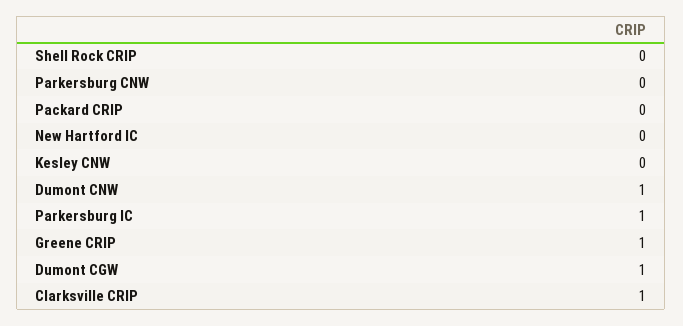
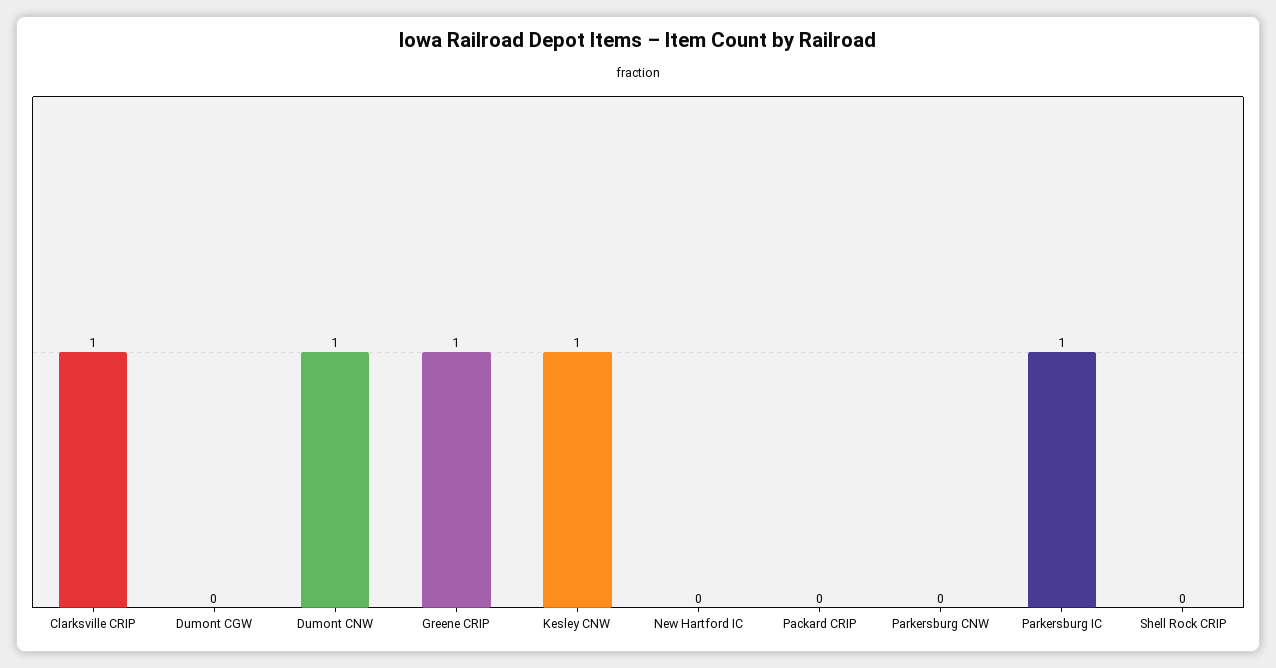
  {
    "Shell Rock CRIP": 0,
    "Parkersburg CNW": 0,
    "Packard CRIP": 0,
    "New Hartford IC": 0,
-   "Kesley CNW": 0,
+   "Kesley CNW": 1,
    "Dumont CNW": 1,
    "Parkersburg IC": 1,
    "Greene CRIP": 1,
-   "Dumont CGW": 1,
+   "Dumont CGW": 0,
    "Clarksville CRIP": 1
  }

